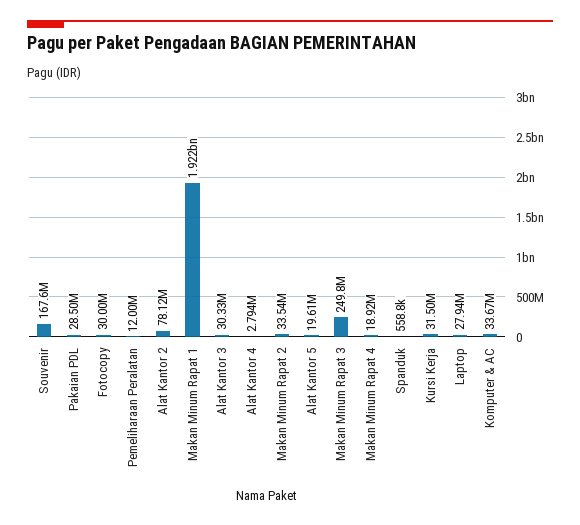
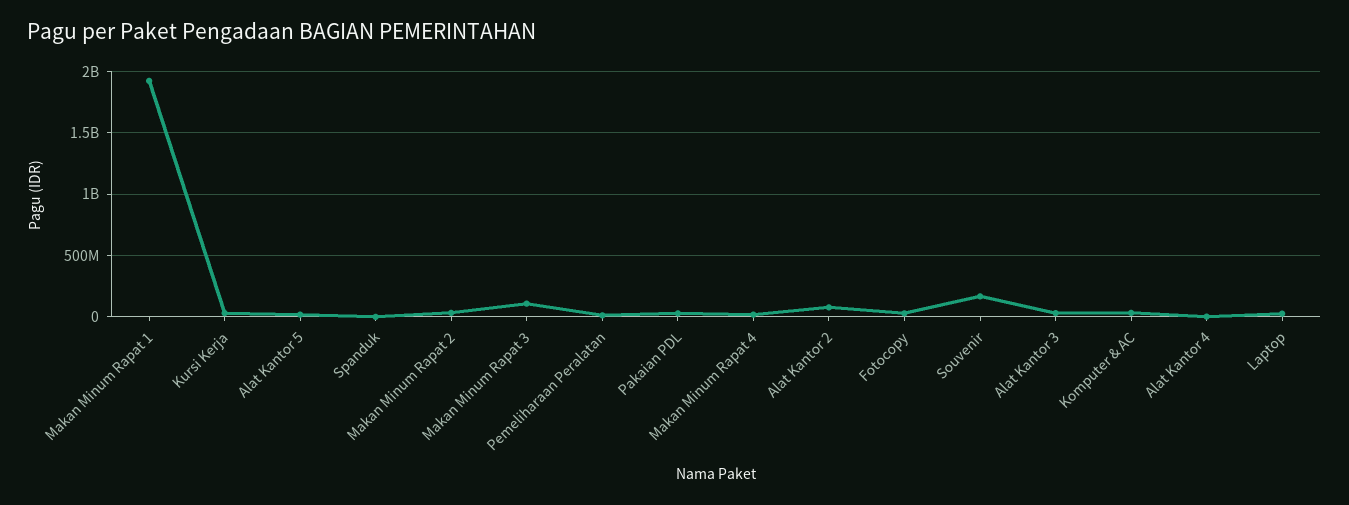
  {
    "Souvenir": 167600000,
    "Pakaian PDL": 28500000,
    "Fotocopy": 30000000,
    "Pemeliharaan Peralatan": 12000000,
    "Alat Kantor 2": 78120000,
    "Makan Minum Rapat 1": 1922000000,
    "Alat Kantor 3": 30330000,
    "Alat Kantor 4": 2794000,
    "Makan Minum Rapat 2": 33540000,
    "Alat Kantor 5": 19610000,
-   "Makan Minum Rapat 3": 249800000,
+   "Makan Minum Rapat 3": 100000000,
    "Makan Minum Rapat 4": 18920000,
    "Spanduk": 558800,
    "Kursi Kerja": 31500000,
    "Laptop": 27940000,
    "Komputer & AC": 33670000
  }

